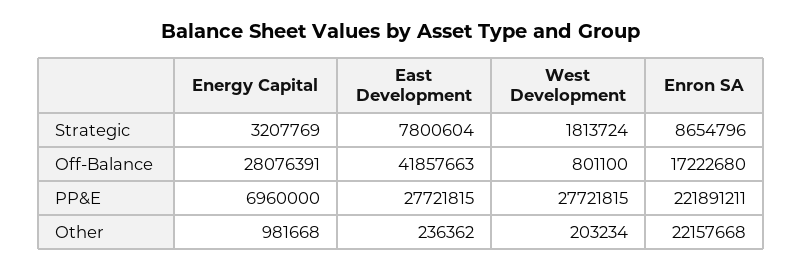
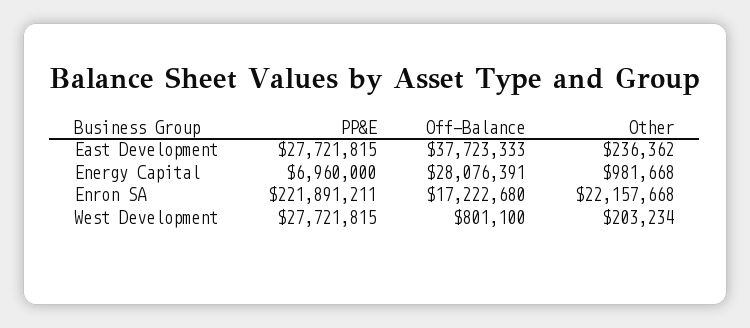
  {
    "Energy Capital": {
-     "Strategic": 3207769,
      "Off-Balance": 28076391,
      "PP&E": 6960000,
      "Other": 981668
    },
    "East Development": {
-     "Strategic": 7800604,
-     "Off-Balance": 41857663,
+     "Off-Balance": 37723333,
      "PP&E": 27721815,
      "Other": 236362
    },
    "West Development": {
-     "Strategic": 1813724,
      "Off-Balance": 801100,
      "PP&E": 27721815,
      "Other": 203234
    },
    "Enron SA": {
-     "Strategic": 8654796,
      "Off-Balance": 17222680,
      "PP&E": 221891211,
      "Other": 22157668
    }
  }

